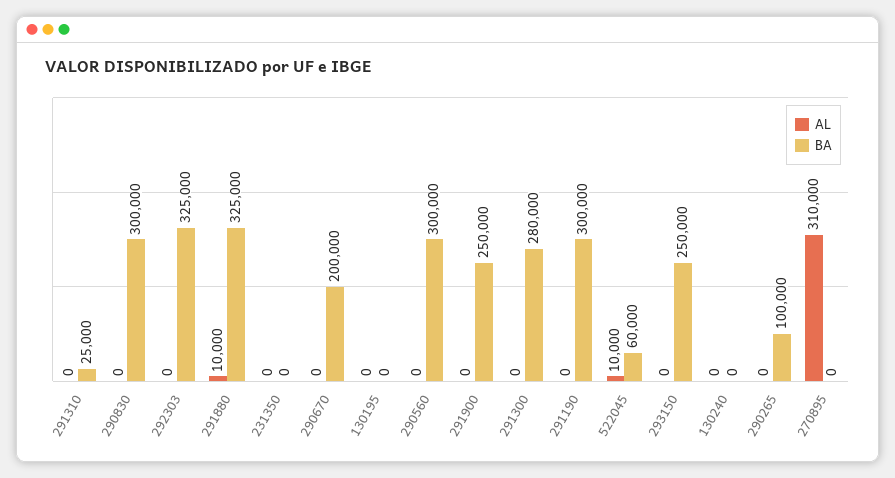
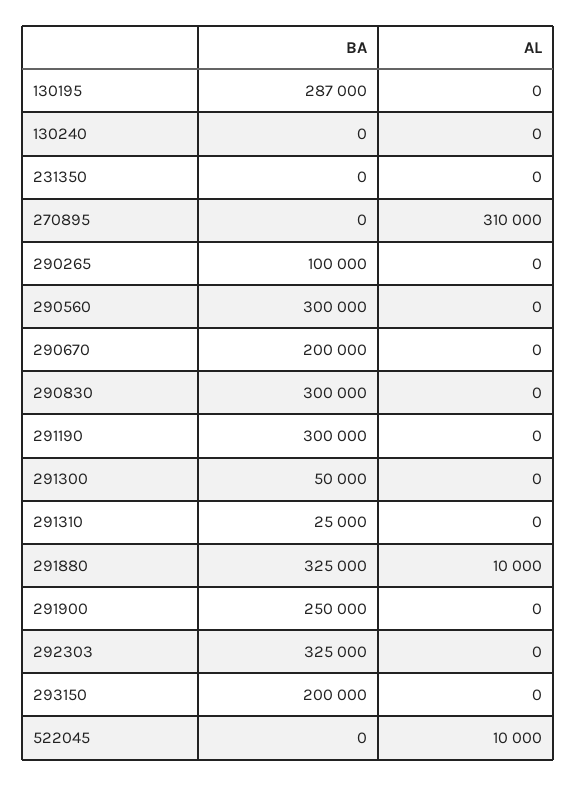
  {
    "AL": {
      "291310": 0,
      "290830": 0,
      "292303": 0,
      "291880": 10000,
      "231350": 0,
      "290670": 0,
      "130195": 0,
      "290560": 0,
      "291900": 0,
      "291300": 0,
      "291190": 0,
      "522045": 10000,
      "293150": 0,
      "130240": 0,
      "290265": 0,
      "270895": 310000
    },
    "BA": {
      "291310": 25000,
      "290830": 300000,
      "292303": 325000,
      "291880": 325000,
      "231350": 0,
      "290670": 200000,
-     "130195": 0,
+     "130195": 287000,
      "290560": 300000,
      "291900": 250000,
-     "291300": 280000,
+     "291300": 50000,
      "291190": 300000,
-     "522045": 60000,
+     "522045": 0,
-     "293150": 250000,
+     "293150": 200000,
      "130240": 0,
      "290265": 100000,
      "270895": 0
    }
  }

